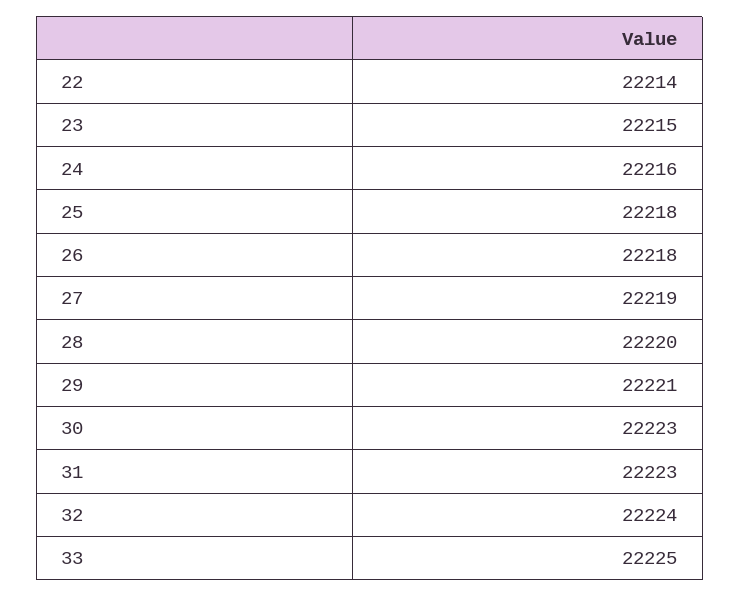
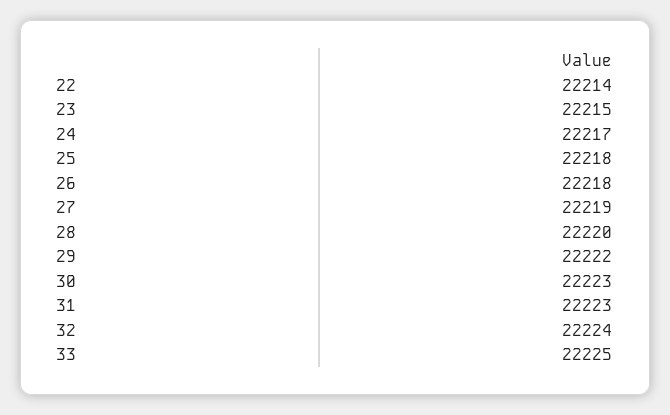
  {
    "22": 22214,
    "23": 22215,
-   "24": 22216,
+   "24": 22217,
    "25": 22218,
    "26": 22218,
    "27": 22219,
    "28": 22220,
-   "29": 22221,
+   "29": 22222,
    "30": 22223,
    "31": 22223,
    "32": 22224,
    "33": 22225
  }

